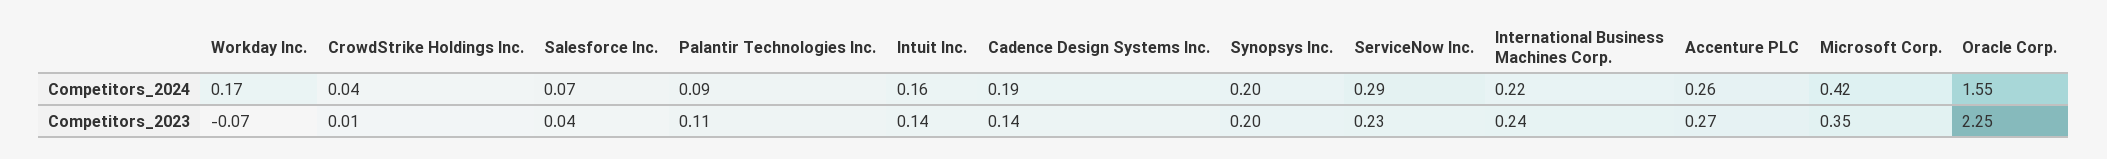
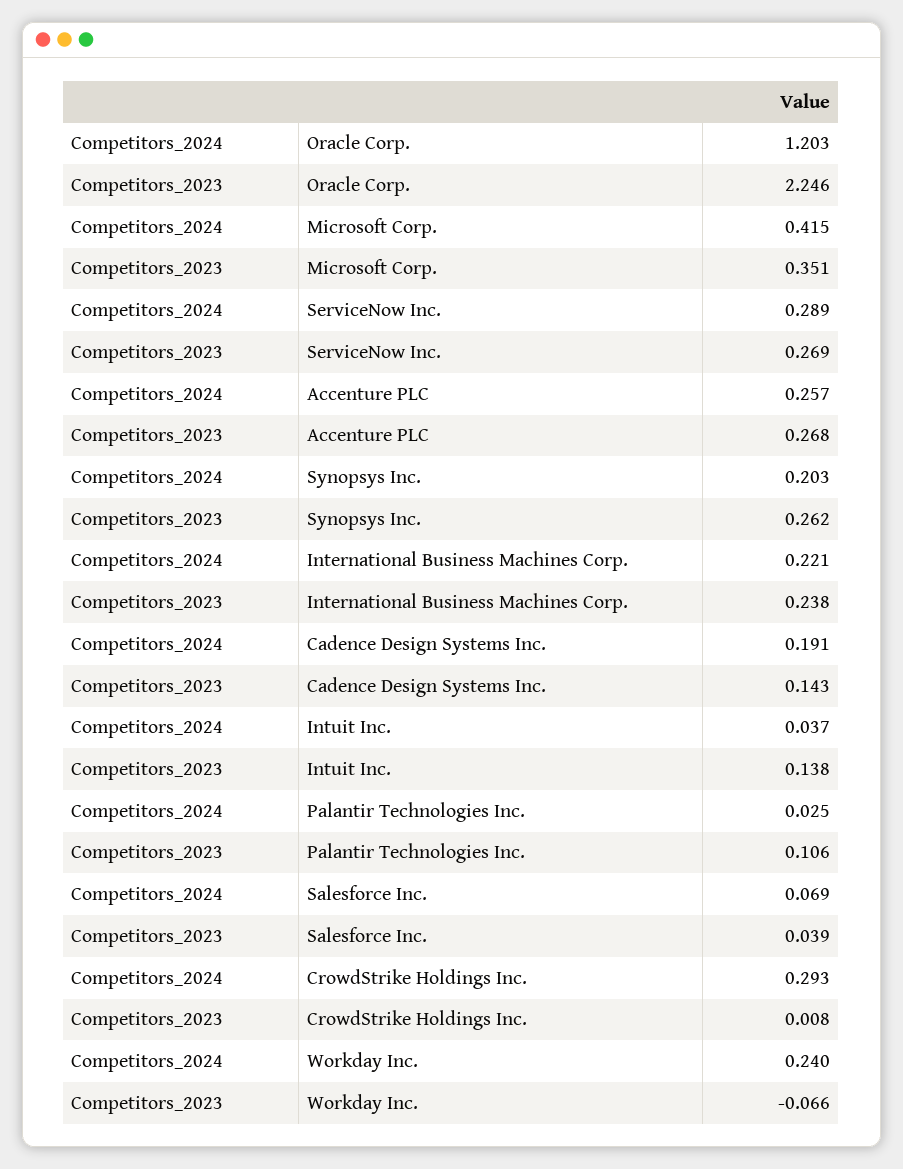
  {
    "Workday Inc.": {
-     "Competitors_2024": 0.17,
+     "Competitors_2024": 0.24,
      "Competitors_2023": -0.066
    },
    "CrowdStrike Holdings Inc.": {
-     "Competitors_2024": 0.04,
+     "Competitors_2024": 0.293,
      "Competitors_2023": 0.008
    },
    "Salesforce Inc.": {
      "Competitors_2024": 0.069,
      "Competitors_2023": 0.039
    },
    "Palantir Technologies Inc.": {
-     "Competitors_2024": 0.09,
+     "Competitors_2024": 0.025,
      "Competitors_2023": 0.106
    },
    "Intuit Inc.": {
-     "Competitors_2024": 0.16,
+     "Competitors_2024": 0.037,
      "Competitors_2023": 0.138
    },
    "Cadence Design Systems Inc.": {
      "Competitors_2024": 0.191,
      "Competitors_2023": 0.143
    },
    "Synopsys Inc.": {
      "Competitors_2024": 0.203,
-     "Competitors_2023": 0.2
+     "Competitors_2023": 0.262
    },
    "ServiceNow Inc.": {
      "Competitors_2024": 0.289,
-     "Competitors_2023": 0.23
+     "Competitors_2023": 0.269
    },
    "International Business Machines Corp.": {
      "Competitors_2024": 0.221,
      "Competitors_2023": 0.238
    },
    "Accenture PLC": {
      "Competitors_2024": 0.257,
      "Competitors_2023": 0.268
    },
    "Microsoft Corp.": {
      "Competitors_2024": 0.415,
      "Competitors_2023": 0.351
    },
    "Oracle Corp.": {
-     "Competitors_2024": 1.55,
+     "Competitors_2024": 1.203,
      "Competitors_2023": 2.246
    }
  }

